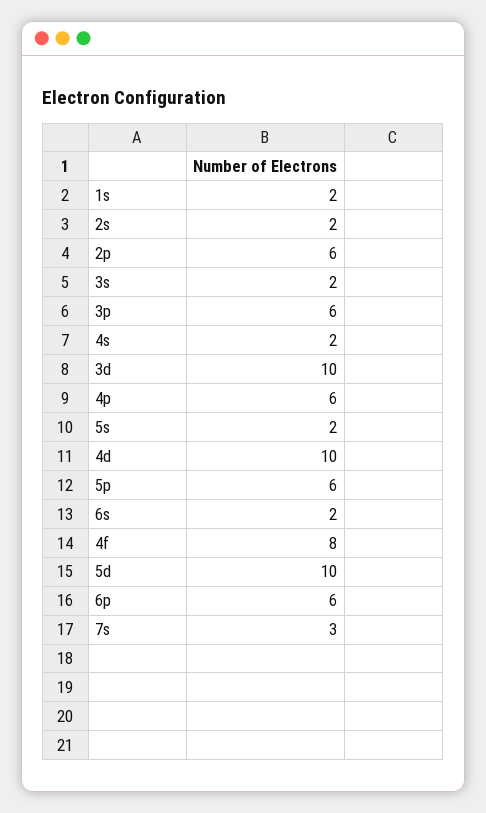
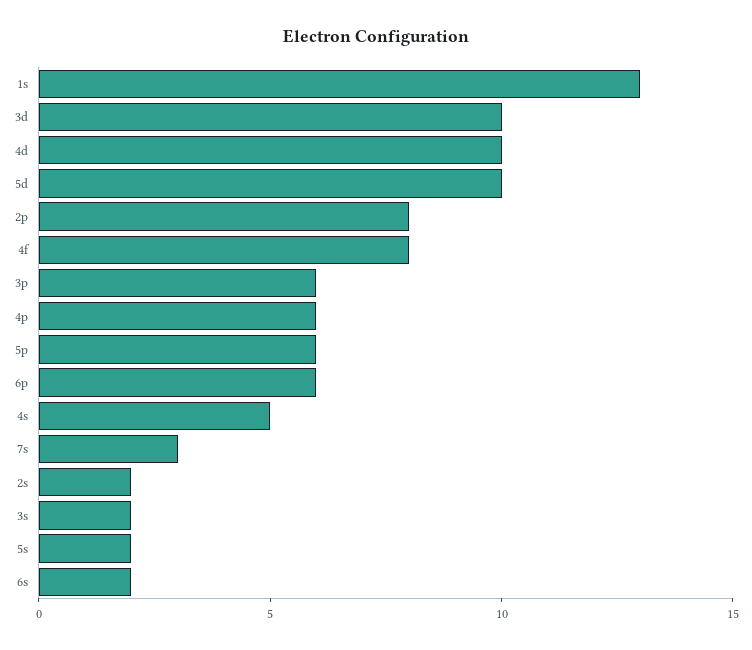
  {
-   "1s": 2,
+   "1s": 13,
    "2s": 2,
-   "2p": 6,
+   "2p": 8,
    "3s": 2,
    "3p": 6,
-   "4s": 2,
+   "4s": 5,
    "3d": 10,
    "4p": 6,
    "5s": 2,
    "4d": 10,
    "5p": 6,
    "6s": 2,
    "4f": 8,
    "5d": 10,
    "6p": 6,
    "7s": 3
  }

